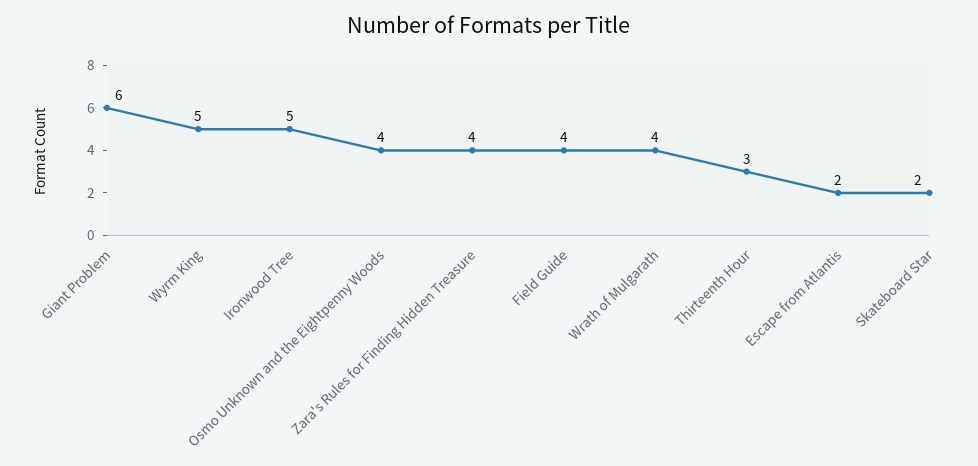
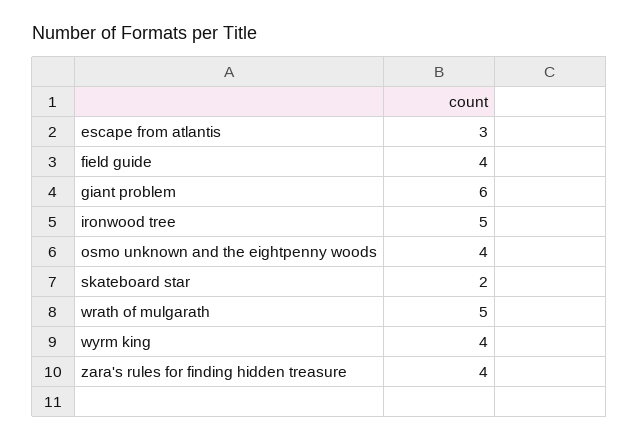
  {
    "Giant Problem": 6,
-   "Wyrm King": 5,
+   "Wyrm King": 4,
    "Ironwood Tree": 5,
    "Osmo Unknown and the Eightpenny Woods": 4,
    "Zara's Rules for Finding Hidden Treasure": 4,
    "Field Guide": 4,
-   "Wrath of Mulgarath": 4,
+   "Wrath of Mulgarath": 5,
-   "Thirteenth Hour": 3,
-   "Escape from Atlantis": 2,
+   "Escape from Atlantis": 3,
    "Skateboard Star": 2
  }

